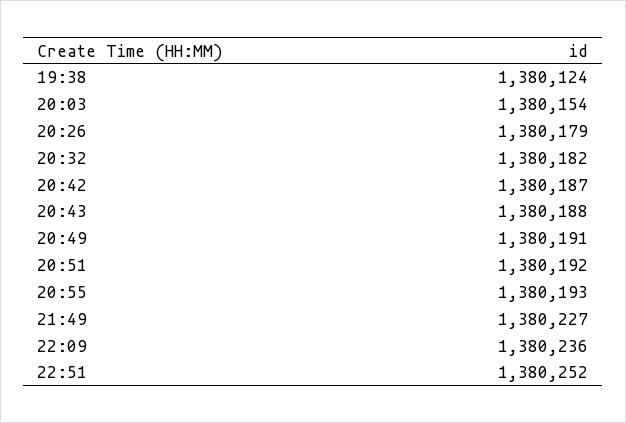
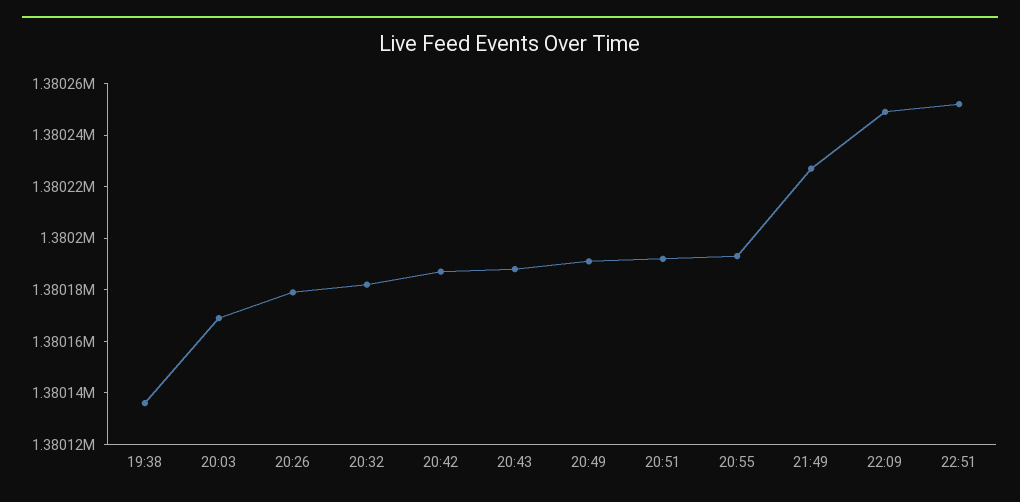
  {
-   "19:38": 1380124,
+   "19:38": 1380135,
-   "20:03": 1380154,
+   "20:03": 1380170,
    "20:26": 1380179,
    "20:32": 1380182,
    "20:42": 1380187,
    "20:43": 1380188,
    "20:49": 1380191,
    "20:51": 1380192,
    "20:55": 1380193,
    "21:49": 1380227,
-   "22:09": 1380236,
+   "22:09": 1380250,
    "22:51": 1380252
  }

